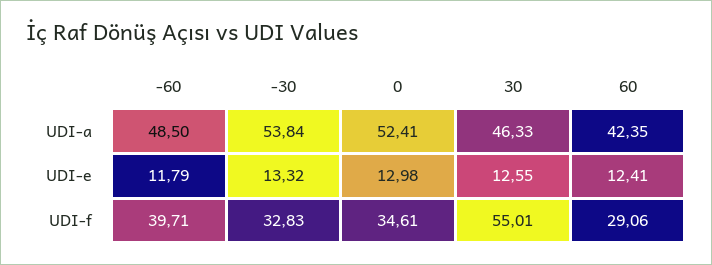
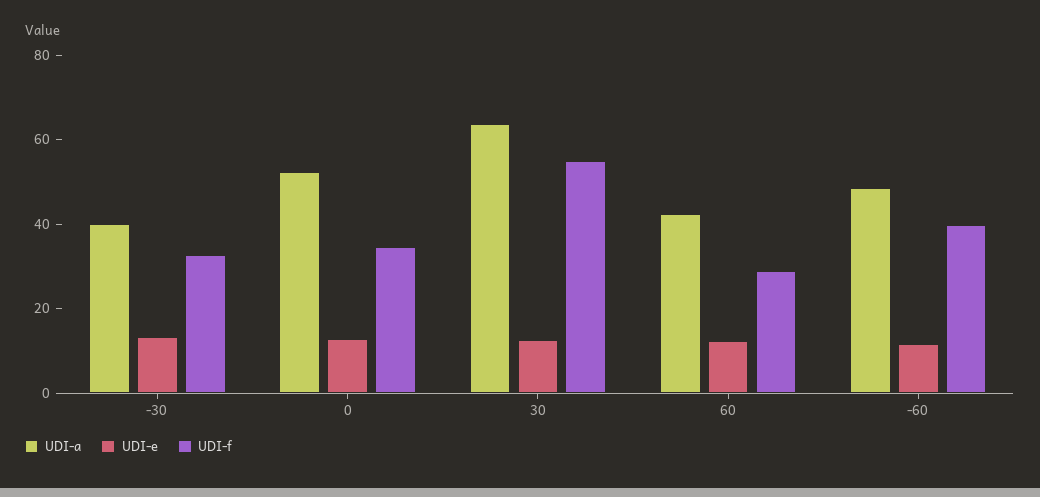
  {
    "UDI-a": {
      "-60": 48.5,
-     "-30": 53.84,
+     "-30": 40,
      "0": 52.41,
-     "30": 46.33,
+     "30": 65,
      "60": 42.35
    },
    "UDI-e": {
      "-60": 11.79,
      "-30": 13.32,
      "0": 12.98,
      "30": 12.55,
      "60": 12.41
    },
    "UDI-f": {
      "-60": 39.71,
      "-30": 32.83,
      "0": 34.61,
      "30": 55.01,
      "60": 29.06
    }
  }

